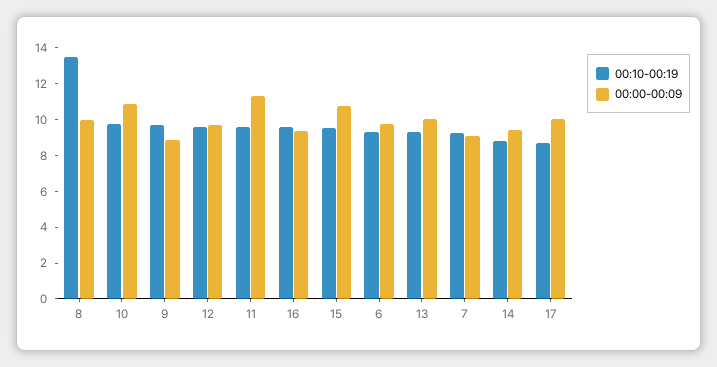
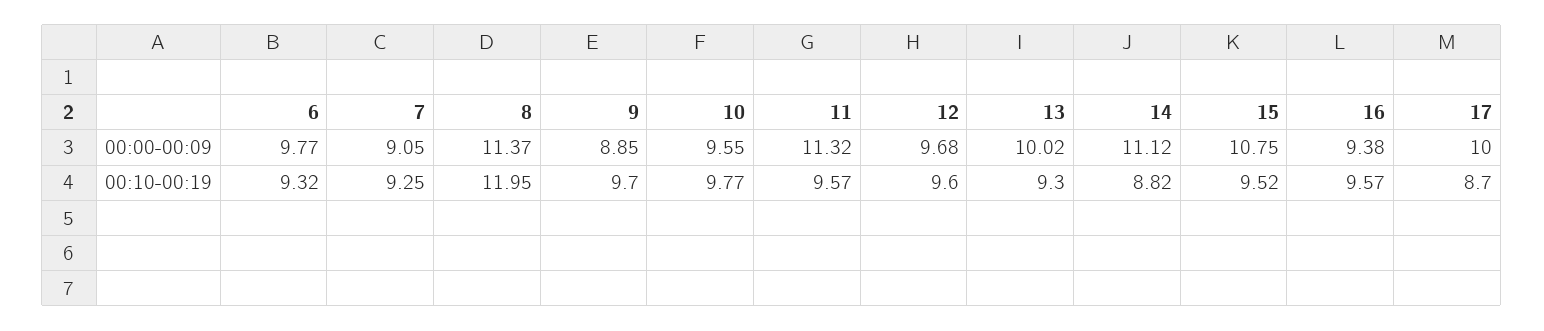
  {
    "00:10-00:19": {
-     "8": 13.5,
+     "8": 11.95,
      "10": 9.77,
      "9": 9.7,
      "12": 9.6,
      "11": 9.57,
      "16": 9.57,
      "15": 9.52,
      "6": 9.32,
      "13": 9.3,
      "7": 9.25,
      "14": 8.82,
      "17": 8.7
    },
    "00:00-00:09": {
-     "8": 10,
+     "8": 11.37,
-     "10": 11,
+     "10": 9.55,
      "9": 8.85,
      "12": 9.68,
      "11": 11.32,
      "16": 9.38,
      "15": 10.75,
      "6": 9.77,
      "13": 10.02,
      "7": 9.05,
-     "14": 9.5,
+     "14": 11.12,
      "17": 10
    }
  }

